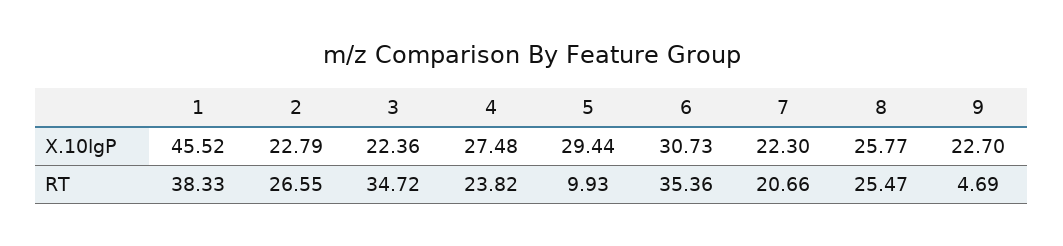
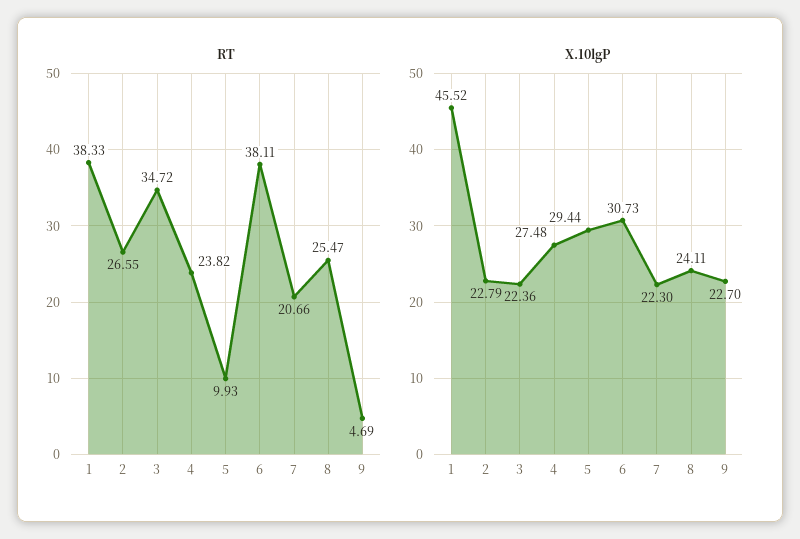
  {
    "X.10lgP": {
      "1": 45.52,
      "2": 22.79,
      "3": 22.36,
      "4": 27.48,
      "5": 29.44,
      "6": 30.73,
      "7": 22.3,
-     "8": 25.77,
+     "8": 24.11,
      "9": 22.7
    },
    "RT": {
      "1": 38.33,
      "2": 26.55,
      "3": 34.72,
      "4": 23.82,
      "5": 9.93,
-     "6": 35.36,
+     "6": 38.11,
      "7": 20.66,
      "8": 25.47,
      "9": 4.69
    }
  }

